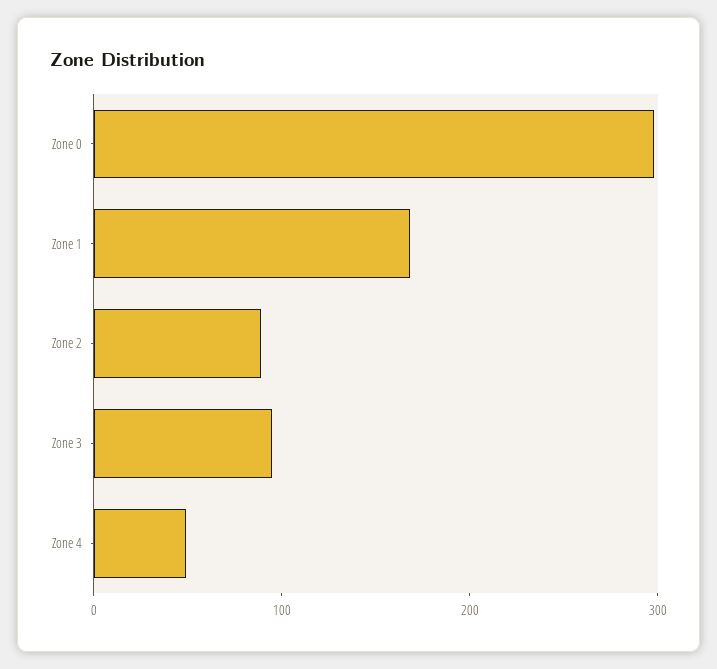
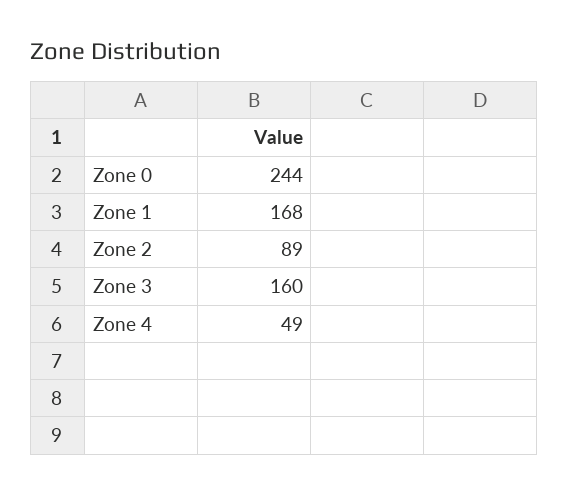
  {
-   "Zone 0": 300,
+   "Zone 0": 244,
    "Zone 1": 168,
    "Zone 2": 89,
-   "Zone 3": 100,
+   "Zone 3": 160,
    "Zone 4": 49
  }

